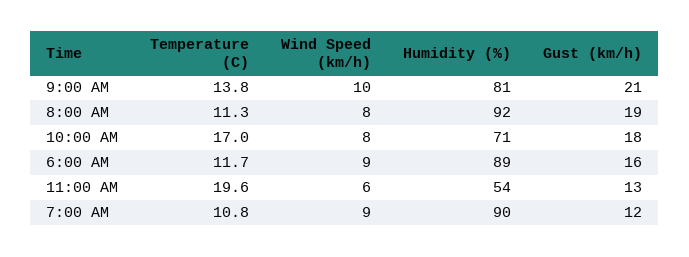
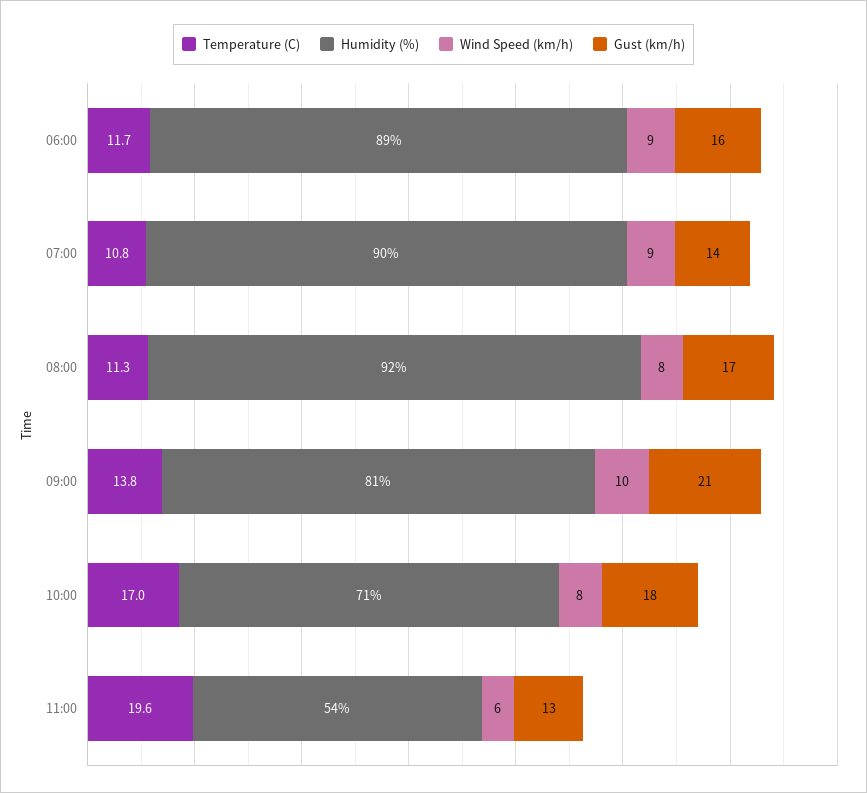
  {
    "Temperature (C)": {
      "9:00 AM": 13.8,
      "8:00 AM": 11.3,
      "10:00 AM": 17,
      "6:00 AM": 11.7,
      "11:00 AM": 19.6,
      "7:00 AM": 10.8
    },
    "Wind Speed (km/h)": {
      "9:00 AM": 10,
      "8:00 AM": 8,
      "10:00 AM": 8,
      "6:00 AM": 9,
      "11:00 AM": 6,
      "7:00 AM": 9
    },
    "Humidity (%)": {
      "9:00 AM": 81,
      "8:00 AM": 92,
      "10:00 AM": 71,
      "6:00 AM": 89,
      "11:00 AM": 54,
      "7:00 AM": 90
    },
    "Gust (km/h)": {
      "9:00 AM": 21,
-     "8:00 AM": 19,
+     "8:00 AM": 17,
      "10:00 AM": 18,
      "6:00 AM": 16,
      "11:00 AM": 13,
-     "7:00 AM": 12
+     "7:00 AM": 14
    }
  }

